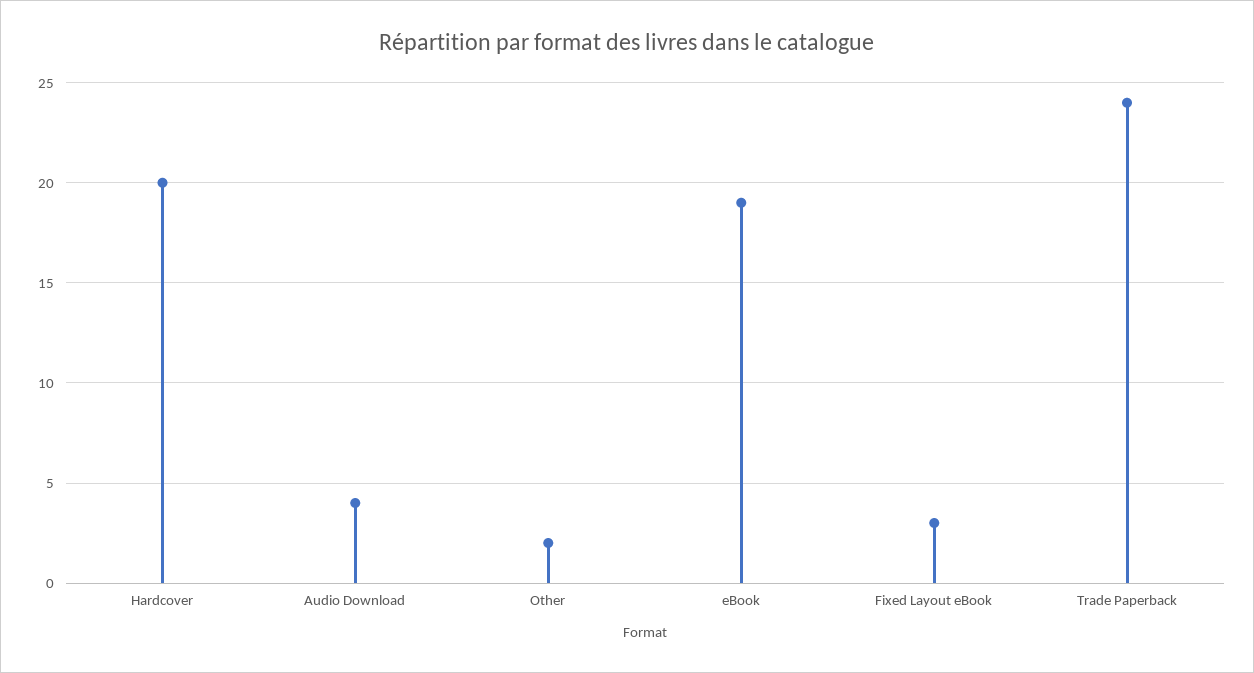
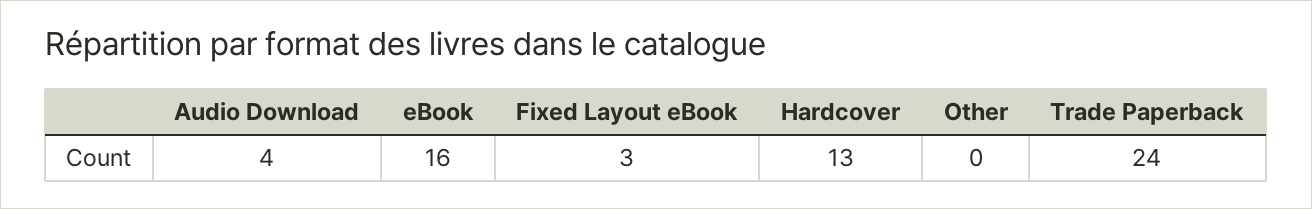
  {
-   "Hardcover": 20,
+   "Hardcover": 13,
    "Audio Download": 4,
-   "Other": 2,
+   "Other": 0,
-   "eBook": 19,
+   "eBook": 16,
    "Fixed Layout eBook": 3,
    "Trade Paperback": 24
  }

